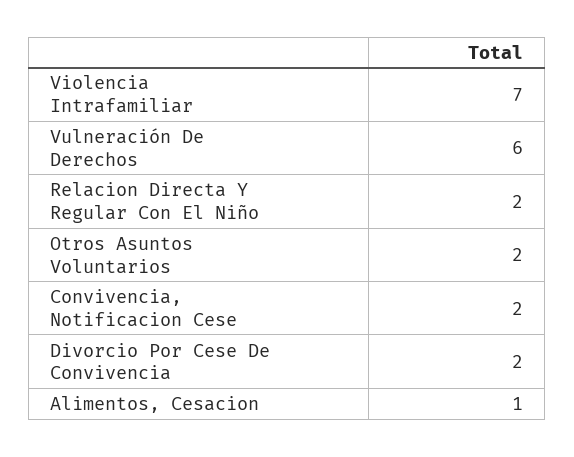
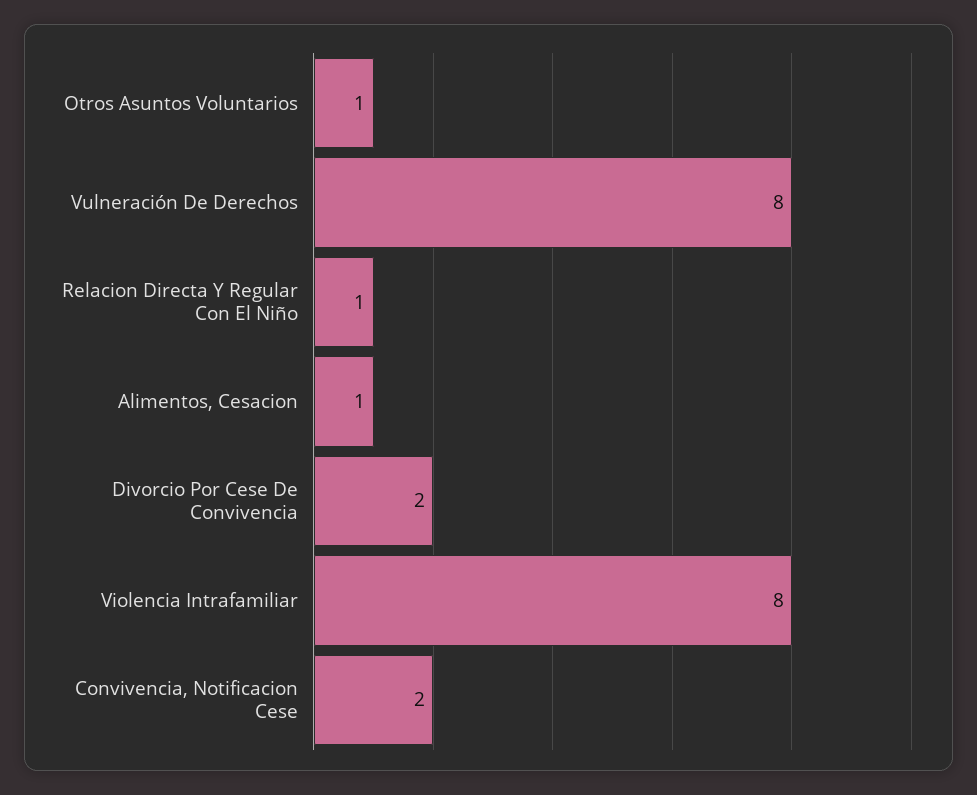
  {
-   "Violencia Intrafamiliar": 7,
+   "Violencia Intrafamiliar": 8,
-   "Vulneración De Derechos": 6,
+   "Vulneración De Derechos": 8,
-   "Relacion Directa Y Regular Con El Niño": 2,
+   "Relacion Directa Y Regular Con El Niño": 1,
-   "Otros Asuntos Voluntarios": 2,
+   "Otros Asuntos Voluntarios": 1,
    "Convivencia, Notificacion Cese": 2,
    "Divorcio Por Cese De Convivencia": 2,
    "Alimentos, Cesacion": 1
  }

